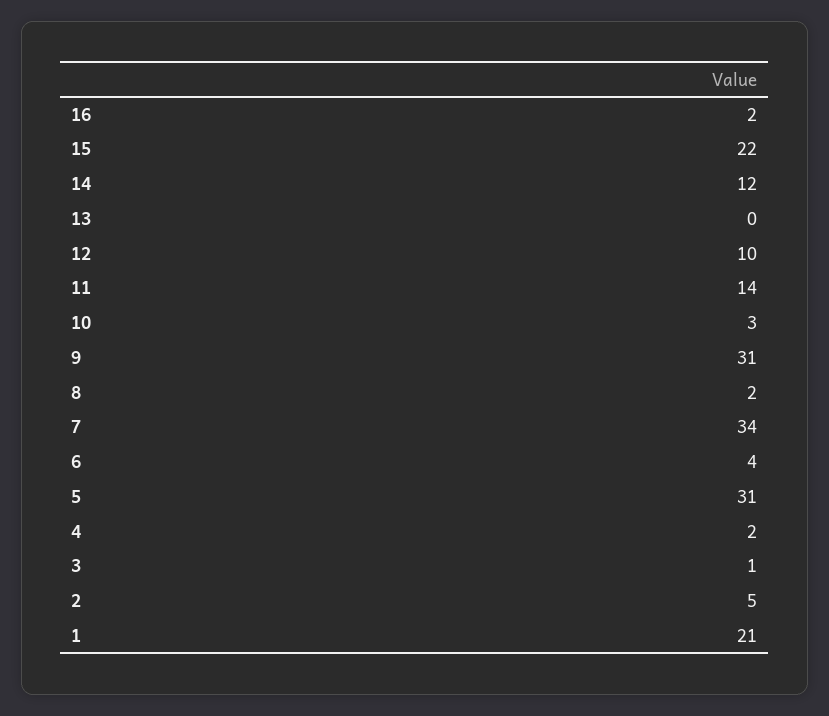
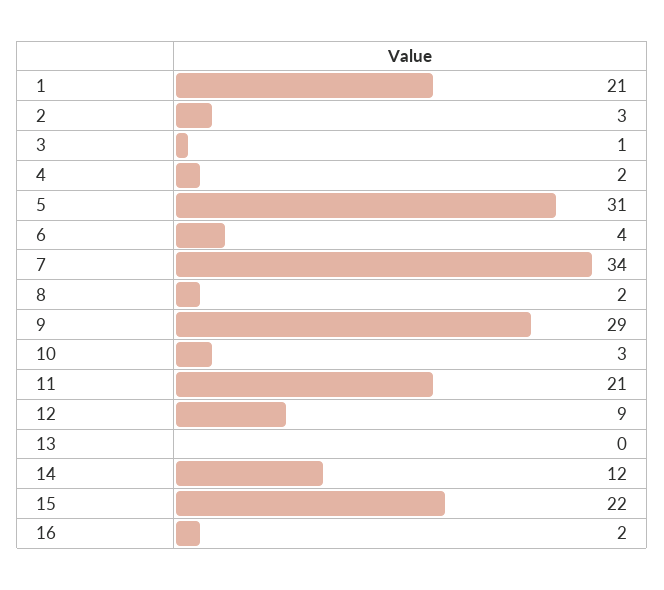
  {
    "16": 2,
    "15": 22,
    "14": 12,
    "13": 0,
-   "12": 10,
+   "12": 9,
-   "11": 14,
+   "11": 21,
    "10": 3,
-   "9": 31,
+   "9": 29,
    "8": 2,
    "7": 34,
    "6": 4,
    "5": 31,
    "4": 2,
    "3": 1,
-   "2": 5,
+   "2": 3,
    "1": 21
  }

